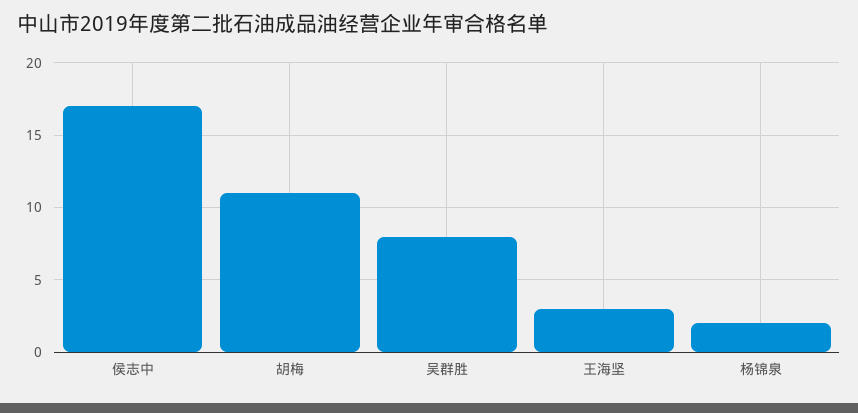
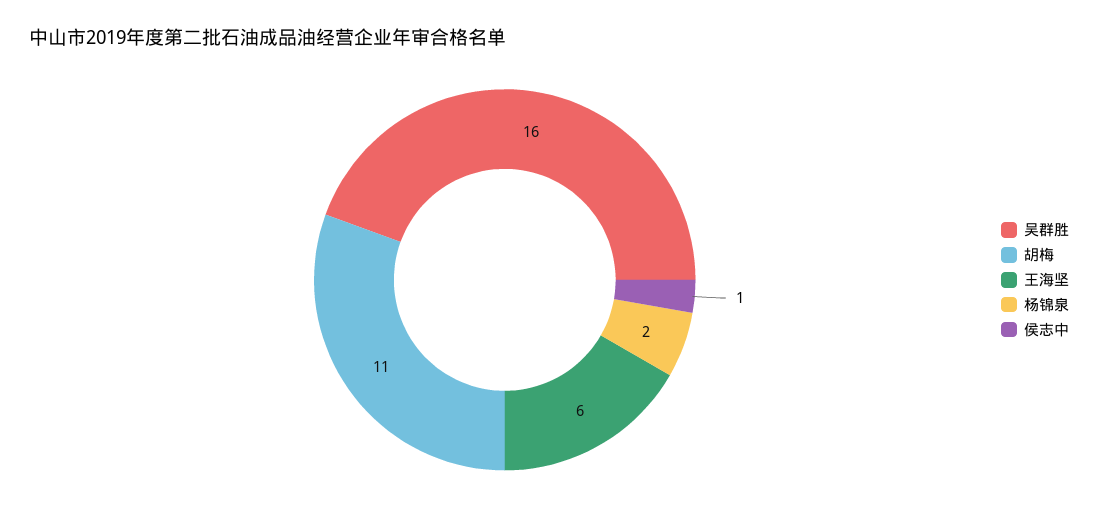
  {
-   "侯志中": 17,
+   "侯志中": 1,
    "胡梅": 11,
-   "吴群胜": 8,
+   "吴群胜": 16,
-   "王海坚": 3,
+   "王海坚": 6,
    "杨锦泉": 2
  }

